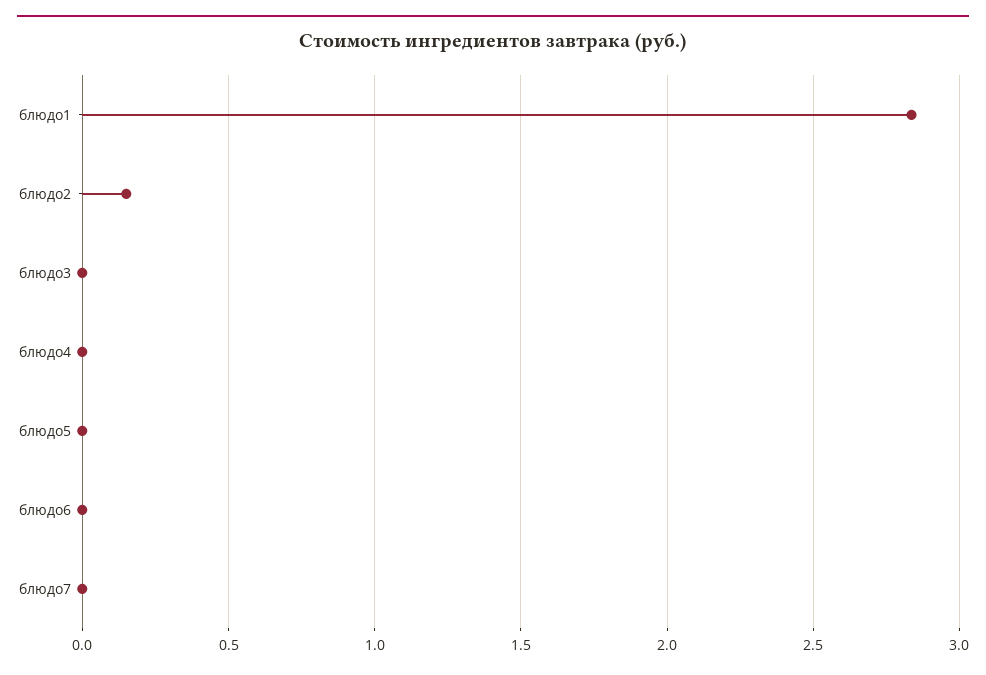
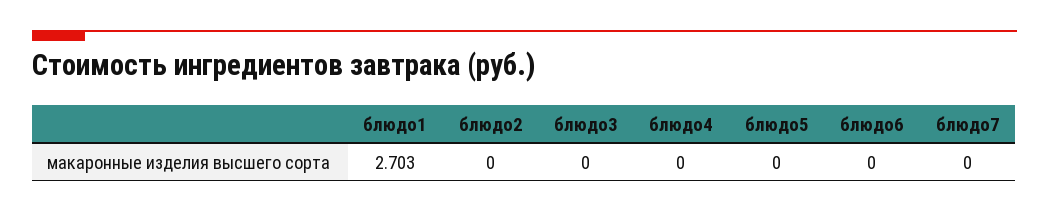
  {
-   "блюдо1": 2.85,
+   "блюдо1": 2.703,
-   "блюдо2": 0.15,
+   "блюдо2": 0,
    "блюдо3": 0,
    "блюдо4": 0,
    "блюдо5": 0,
    "блюдо6": 0,
    "блюдо7": 0
  }

